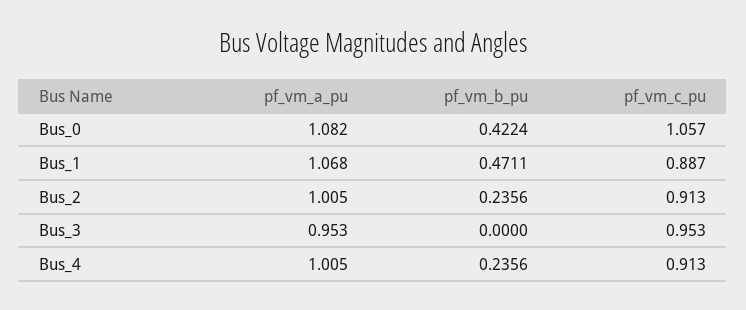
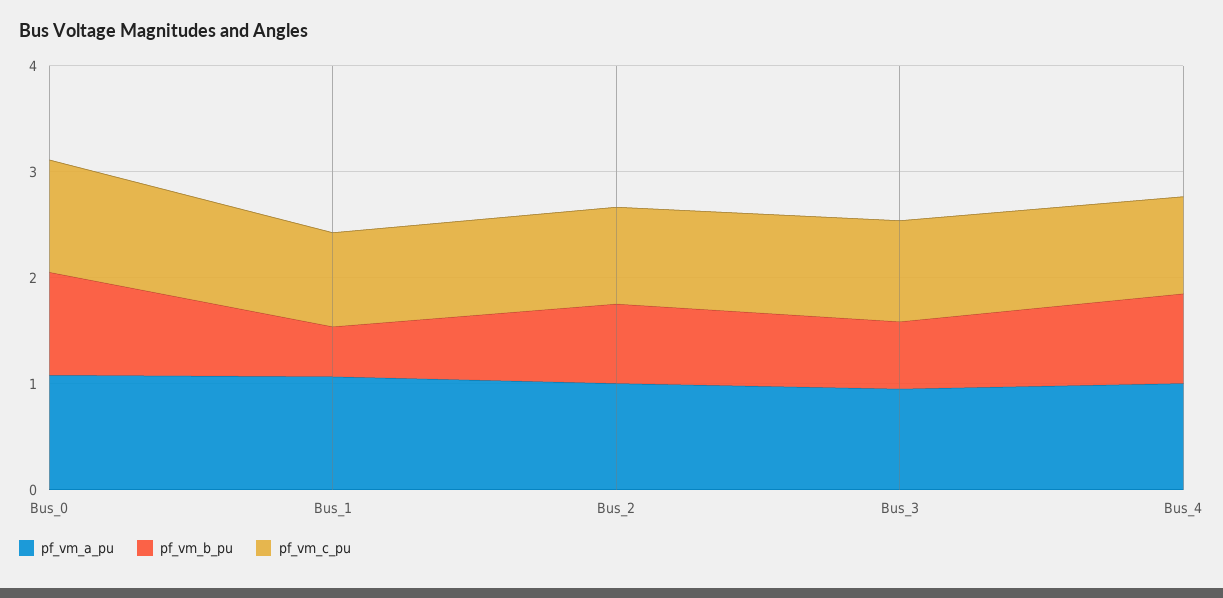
  {
    "pf_vm_a_pu": {
      "Bus_0": 1.082,
      "Bus_1": 1.068,
      "Bus_2": 1.005,
      "Bus_3": 0.953,
      "Bus_4": 1.005
    },
    "pf_vm_b_pu": {
-     "Bus_0": 0.4224,
+     "Bus_0": 1,
      "Bus_1": 0.4711,
-     "Bus_2": 0.2356,
+     "Bus_2": 0.8,
-     "Bus_3": 0,
+     "Bus_3": 0.6,
-     "Bus_4": 0.2356
+     "Bus_4": 0.8
    },
    "pf_vm_c_pu": {
      "Bus_0": 1.057,
      "Bus_1": 0.887,
      "Bus_2": 0.913,
      "Bus_3": 0.953,
      "Bus_4": 0.913
    }
  }

